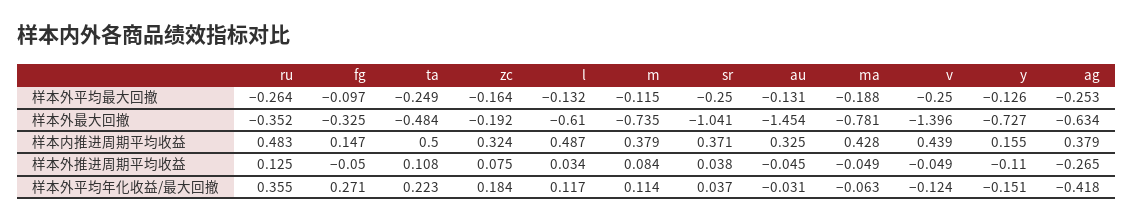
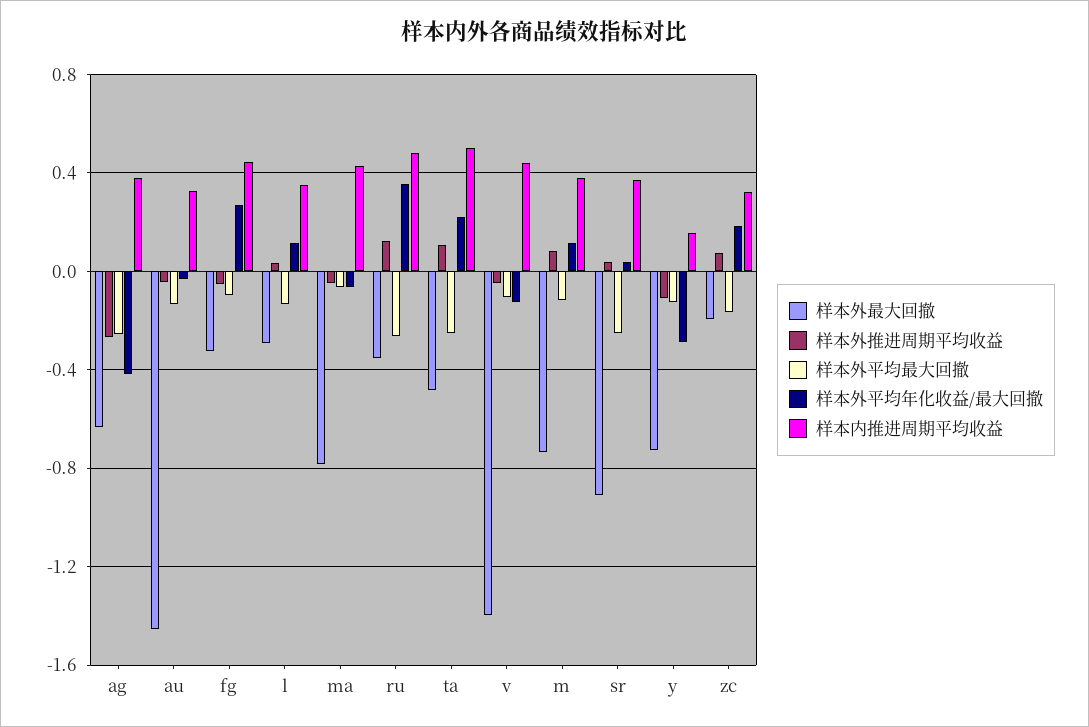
  {
    "样本外平均最大回撤": {
      "ru": -0.264,
      "fg": -0.097,
      "ta": -0.249,
      "zc": -0.164,
      "l": -0.132,
      "m": -0.115,
      "sr": -0.25,
      "au": -0.131,
-     "ma": -0.188,
+     "ma": -0.05,
-     "v": -0.25,
+     "v": -0.1,
      "y": -0.126,
      "ag": -0.253
    },
    "样本外最大回撤": {
      "ru": -0.352,
      "fg": -0.325,
      "ta": -0.484,
      "zc": -0.192,
-     "l": -0.61,
+     "l": -0.3,
      "m": -0.735,
-     "sr": -1.041,
+     "sr": -0.9,
      "au": -1.454,
      "ma": -0.781,
      "v": -1.396,
      "y": -0.727,
      "ag": -0.634
    },
    "样本内推进周期平均收益": {
      "ru": 0.483,
-     "fg": 0.147,
+     "fg": 0.45,
      "ta": 0.5,
      "zc": 0.324,
-     "l": 0.487,
+     "l": 0.35,
      "m": 0.379,
      "sr": 0.371,
      "au": 0.325,
      "ma": 0.428,
      "v": 0.439,
      "y": 0.155,
      "ag": 0.379
    },
    "样本外推进周期平均收益": {
      "ru": 0.125,
      "fg": -0.05,
      "ta": 0.108,
      "zc": 0.075,
      "l": 0.034,
      "m": 0.084,
      "sr": 0.038,
      "au": -0.045,
      "ma": -0.049,
      "v": -0.049,
      "y": -0.11,
      "ag": -0.265
    },
    "样本外平均年化收益/最大回撤": {
      "ru": 0.355,
      "fg": 0.271,
      "ta": 0.223,
      "zc": 0.184,
      "l": 0.117,
      "m": 0.114,
      "sr": 0.037,
      "au": -0.031,
      "ma": -0.063,
      "v": -0.124,
-     "y": -0.151,
+     "y": -0.3,
      "ag": -0.418
    }
  }

